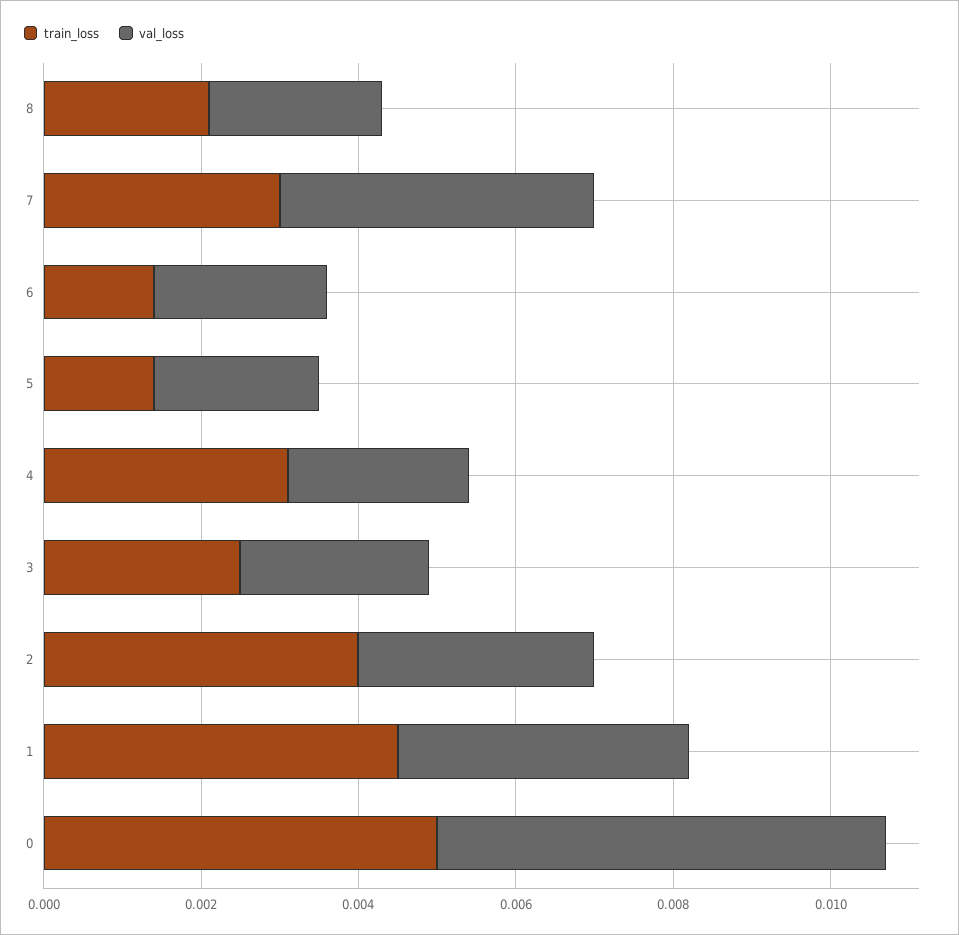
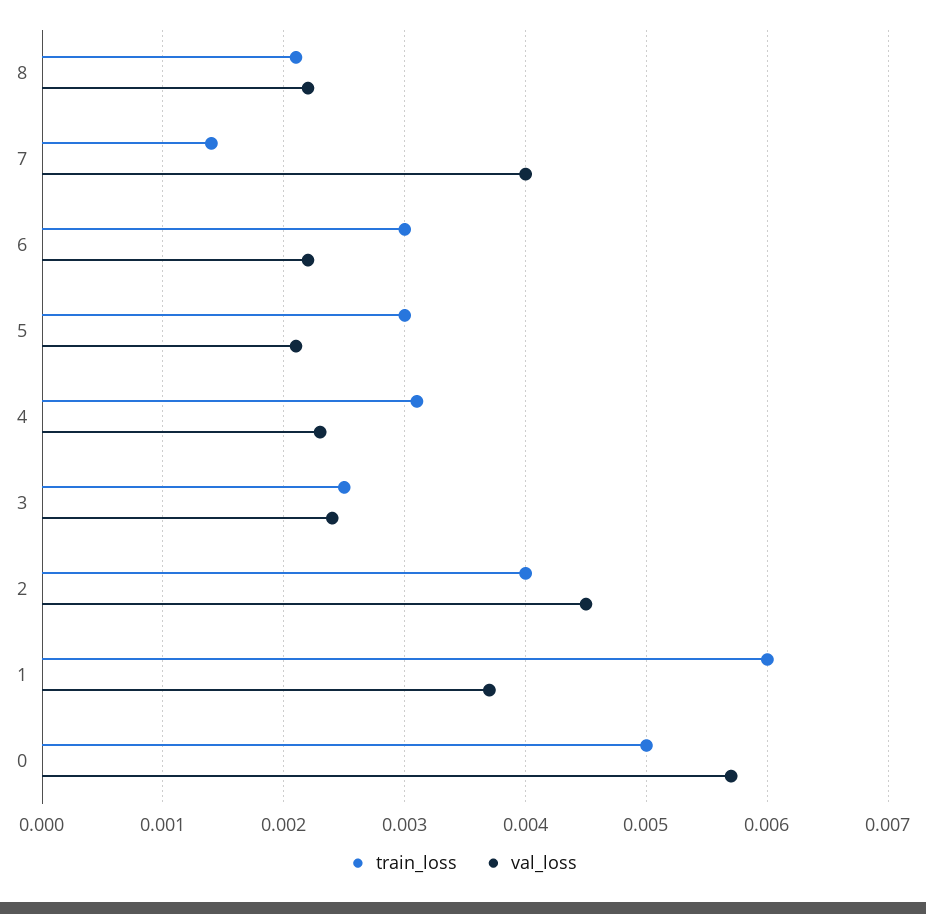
  {
    "train_loss": {
      "8": 0.0021,
-     "7": 0.003,
+     "7": 0.0014,
-     "6": 0.0015,
+     "6": 0.003,
-     "5": 0.0015,
+     "5": 0.003,
      "4": 0.0031,
      "3": 0.0025,
      "2": 0.004,
-     "1": 0.0045,
+     "1": 0.006,
      "0": 0.005
    },
    "val_loss": {
      "8": 0.0022,
      "7": 0.004,
      "6": 0.0022,
      "5": 0.0021,
      "4": 0.0023,
      "3": 0.0024,
-     "2": 0.003,
+     "2": 0.0045,
      "1": 0.0037,
      "0": 0.0057
    }
  }

